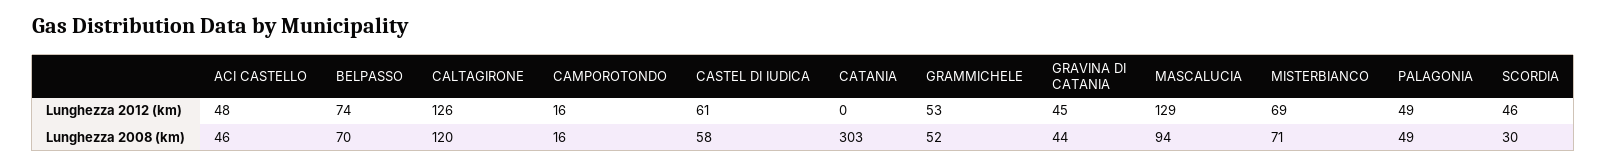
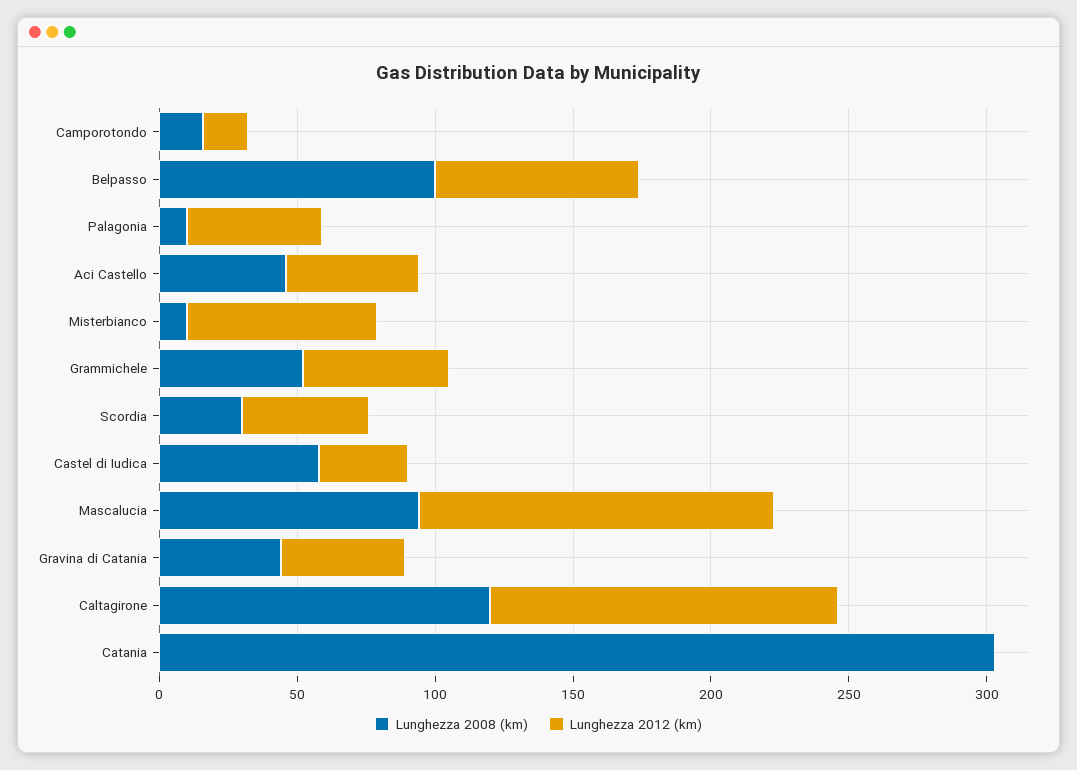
  {
    "Lunghezza 2012 (km)": {
      "ACI CASTELLO": 48,
      "BELPASSO": 74,
      "CALTAGIRONE": 126,
      "CAMPOROTONDO": 16,
-     "CASTEL DI IUDICA": 61,
+     "CASTEL DI IUDICA": 30,
      "CATANIA": 0,
      "GRAMMICHELE": 53,
      "GRAVINA DI CATANIA": 45,
      "MASCALUCIA": 129,
      "MISTERBIANCO": 69,
      "PALAGONIA": 49,
      "SCORDIA": 46
    },
    "Lunghezza 2008 (km)": {
      "ACI CASTELLO": 46,
-     "BELPASSO": 70,
+     "BELPASSO": 100,
      "CALTAGIRONE": 120,
      "CAMPOROTONDO": 16,
      "CASTEL DI IUDICA": 58,
      "CATANIA": 303,
      "GRAMMICHELE": 52,
      "GRAVINA DI CATANIA": 44,
      "MASCALUCIA": 94,
-     "MISTERBIANCO": 71,
+     "MISTERBIANCO": 10,
-     "PALAGONIA": 49,
+     "PALAGONIA": 10,
      "SCORDIA": 30
    }
  }

